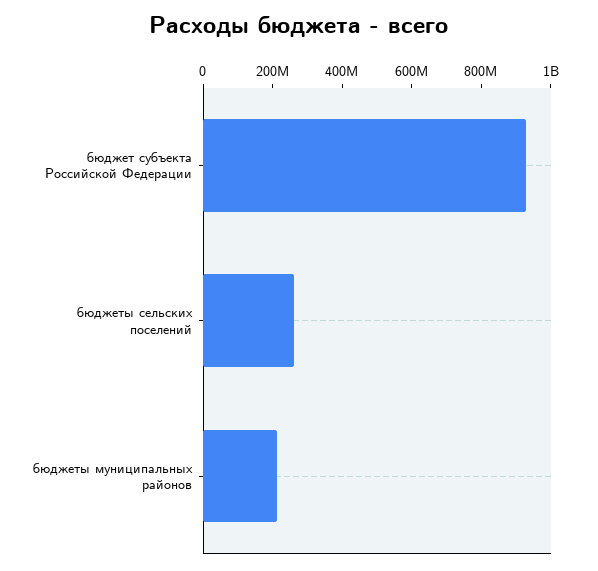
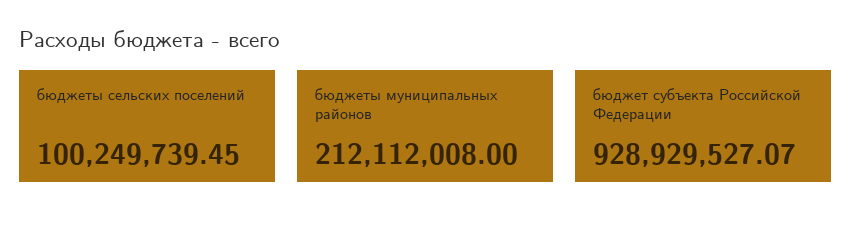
  {
    "бюджет субъекта Российской Федерации": 928929527.07,
-   "бюджеты сельских поселений": 250000000,
+   "бюджеты сельских поселений": 100249739.45,
    "бюджеты муниципальных районов": 212112008
  }

